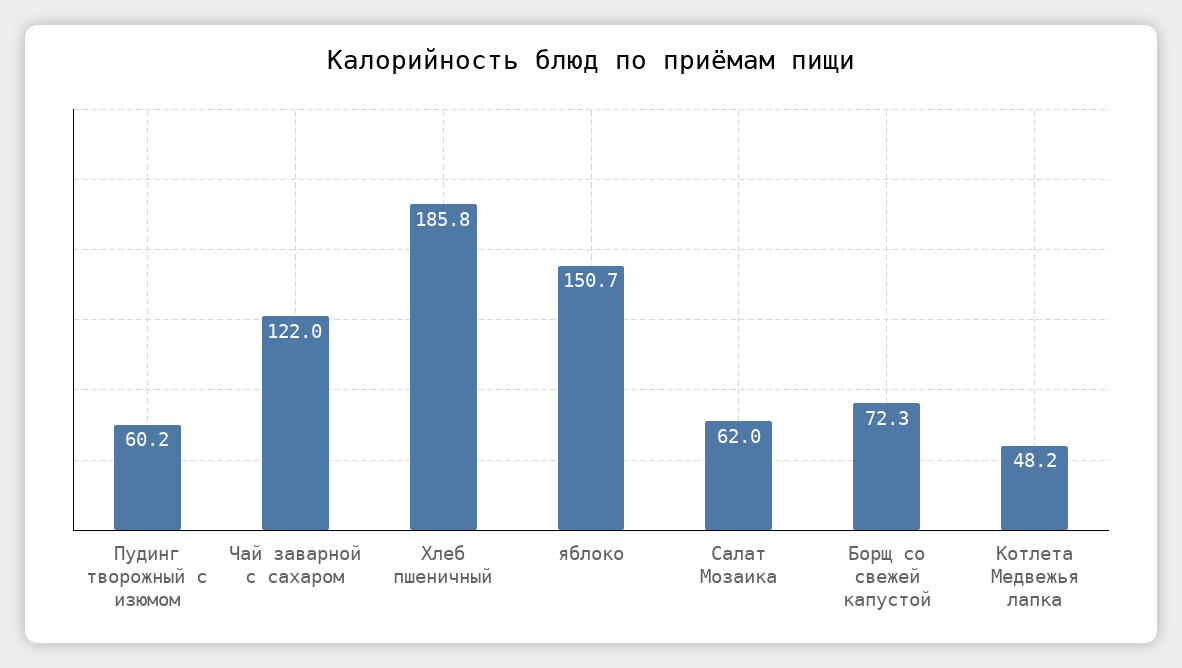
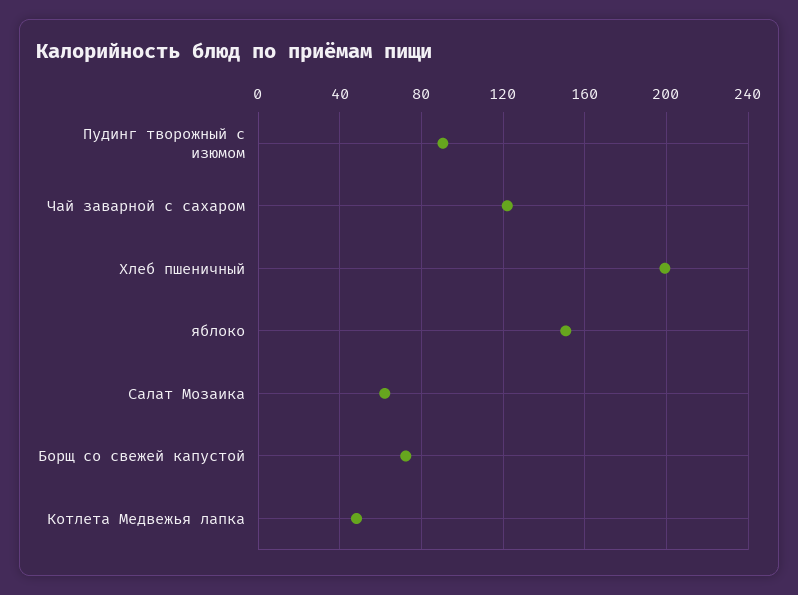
  {
-   "Пудинг творожный с изюмом": 60.2,
+   "Пудинг творожный с изюмом": 90,
    "Чай заварной с сахаром": 122,
-   "Хлеб пшеничный": 185.8,
+   "Хлеб пшеничный": 200,
    "яблоко": 150.7,
    "Салат Мозаика": 62,
    "Борщ со свежей капустой": 72.3,
    "Котлета Медвежья лапка": 48.2
  }

